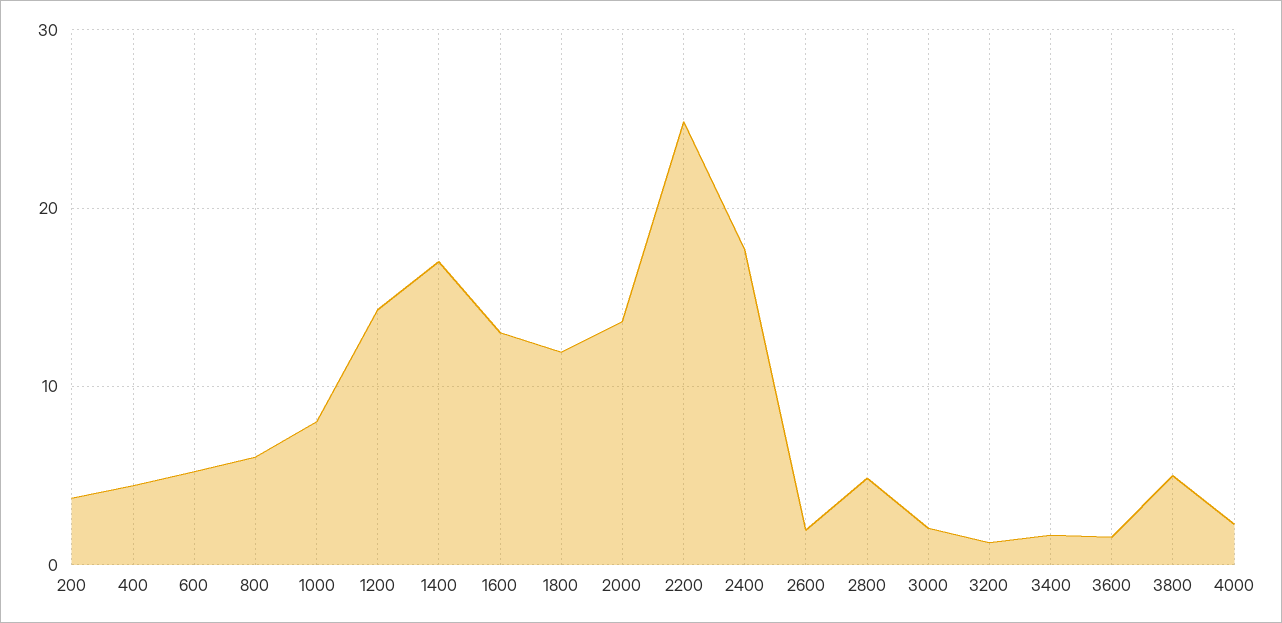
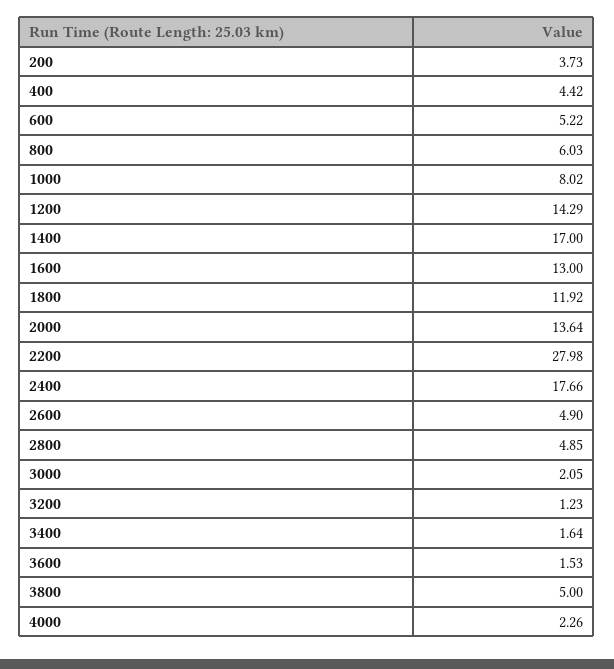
  {
    "200": 3.73,
    "400": 4.42,
    "600": 5.22,
    "800": 6.03,
    "1000": 8.02,
    "1200": 14.29,
    "1400": 17,
    "1600": 13,
    "1800": 11.92,
    "2000": 13.64,
-   "2200": 25,
+   "2200": 27.98,
    "2400": 17.66,
-   "2600": 2,
+   "2600": 4.9,
    "2800": 4.85,
    "3000": 2.05,
    "3200": 1.23,
    "3400": 1.64,
    "3600": 1.53,
    "3800": 5,
    "4000": 2.26
  }

